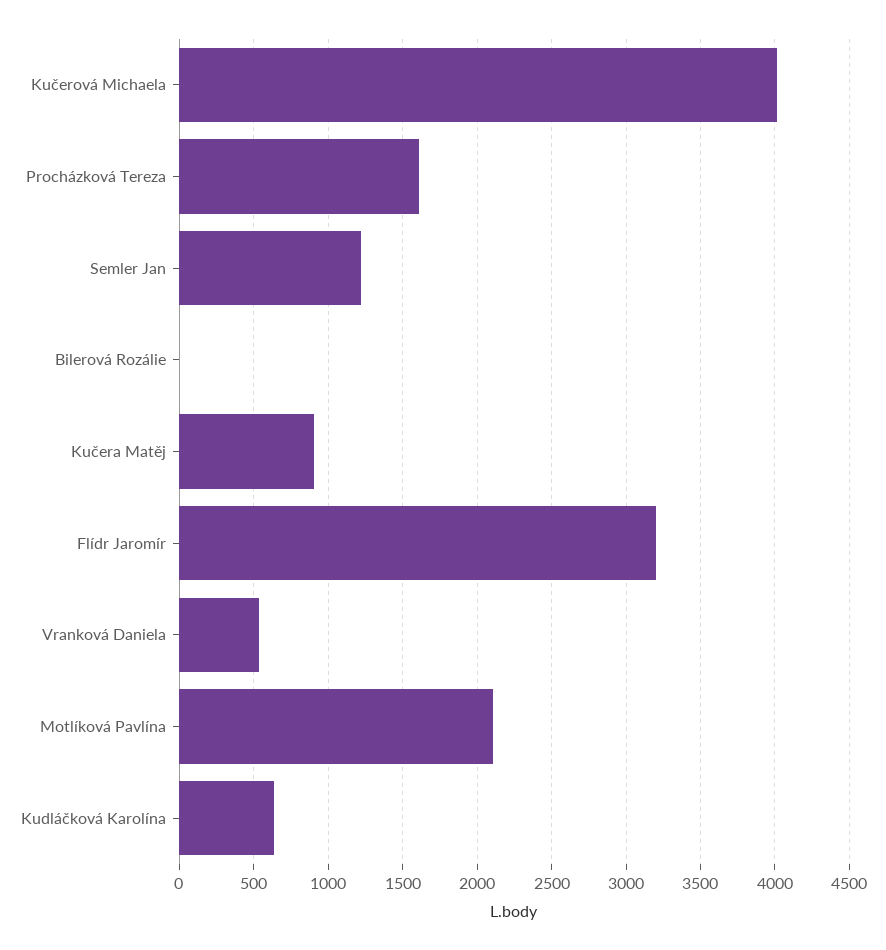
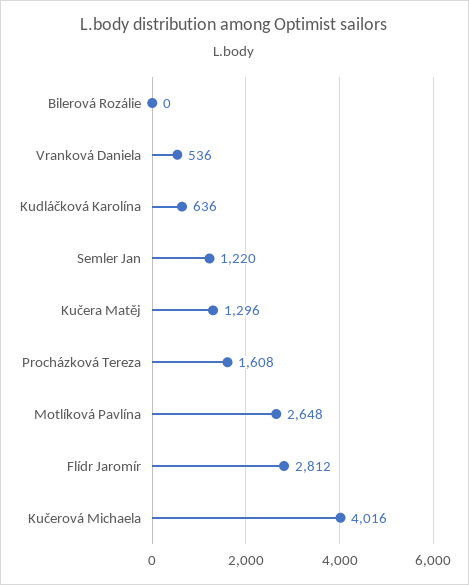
  {
    "Kučerová Michaela": 4016,
    "Procházková Tereza": 1608,
    "Semler Jan": 1220,
    "Bilerová Rozálie": 0,
-   "Kučera Matěj": 900,
+   "Kučera Matěj": 1296,
-   "Flídr Jaromír": 3200,
+   "Flídr Jaromír": 2812,
    "Vranková Daniela": 536,
-   "Motlíková Pavlína": 2100,
+   "Motlíková Pavlína": 2648,
    "Kudláčková Karolína": 636
  }

